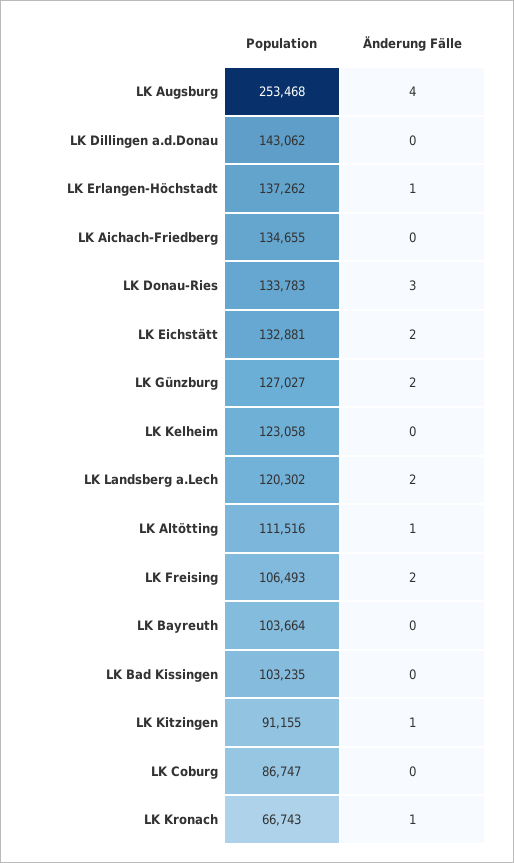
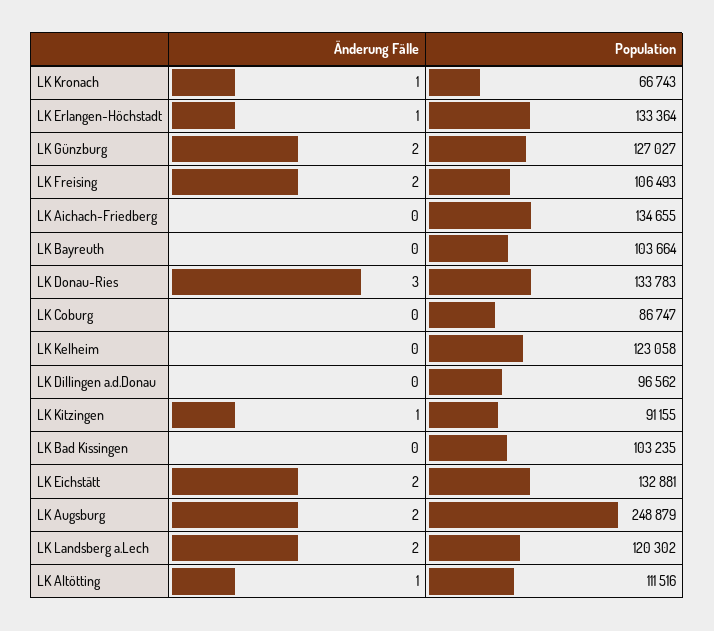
  {
    "Population": {
-     "LK Augsburg": 253468,
+     "LK Augsburg": 248879,
-     "LK Dillingen a.d.Donau": 143062,
+     "LK Dillingen a.d.Donau": 96562,
-     "LK Erlangen-Höchstadt": 137262,
+     "LK Erlangen-Höchstadt": 133364,
      "LK Aichach-Friedberg": 134655,
      "LK Donau-Ries": 133783,
      "LK Eichstätt": 132881,
      "LK Günzburg": 127027,
      "LK Kelheim": 123058,
      "LK Landsberg a.Lech": 120302,
      "LK Altötting": 111516,
      "LK Freising": 106493,
      "LK Bayreuth": 103664,
      "LK Bad Kissingen": 103235,
      "LK Kitzingen": 91155,
      "LK Coburg": 86747,
      "LK Kronach": 66743
    },
    "Änderung Fälle": {
-     "LK Augsburg": 4,
+     "LK Augsburg": 2,
      "LK Dillingen a.d.Donau": 0,
      "LK Erlangen-Höchstadt": 1,
      "LK Aichach-Friedberg": 0,
      "LK Donau-Ries": 3,
      "LK Eichstätt": 2,
      "LK Günzburg": 2,
      "LK Kelheim": 0,
      "LK Landsberg a.Lech": 2,
      "LK Altötting": 1,
      "LK Freising": 2,
      "LK Bayreuth": 0,
      "LK Bad Kissingen": 0,
      "LK Kitzingen": 1,
      "LK Coburg": 0,
      "LK Kronach": 1
    }
  }

